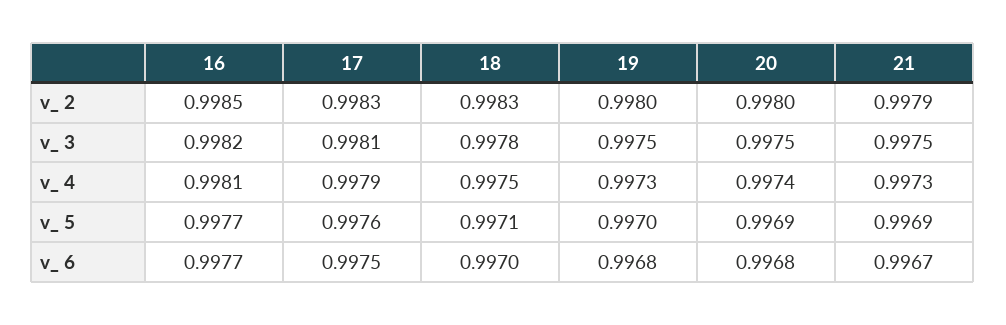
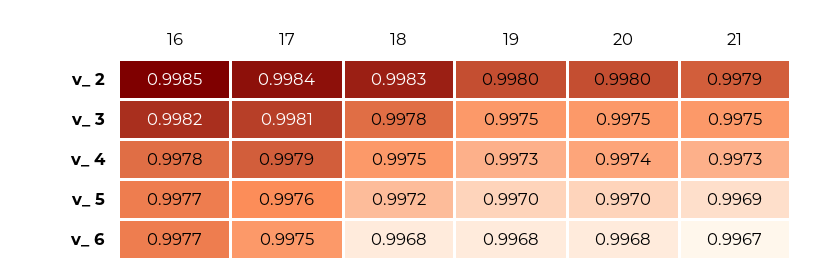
  {
    "16": {
      "v_ 2": 0.9985,
      "v_ 3": 0.9982,
-     "v_ 4": 0.9981,
+     "v_ 4": 0.9978,
      "v_ 5": 0.9977,
      "v_ 6": 0.9977
    },
    "17": {
-     "v_ 2": 0.9983,
+     "v_ 2": 0.9984,
      "v_ 3": 0.9981,
      "v_ 4": 0.9979,
      "v_ 5": 0.9976,
      "v_ 6": 0.9975
    },
    "18": {
      "v_ 2": 0.9983,
      "v_ 3": 0.9978,
      "v_ 4": 0.9975,
-     "v_ 5": 0.9971,
+     "v_ 5": 0.9972,
-     "v_ 6": 0.997
+     "v_ 6": 0.9968
    },
    "19": {
      "v_ 2": 0.998,
      "v_ 3": 0.9975,
      "v_ 4": 0.9973,
      "v_ 5": 0.997,
      "v_ 6": 0.9968
    },
    "20": {
      "v_ 2": 0.998,
      "v_ 3": 0.9975,
      "v_ 4": 0.9974,
-     "v_ 5": 0.9969,
+     "v_ 5": 0.997,
      "v_ 6": 0.9968
    },
    "21": {
      "v_ 2": 0.9979,
      "v_ 3": 0.9975,
      "v_ 4": 0.9973,
      "v_ 5": 0.9969,
      "v_ 6": 0.9967
    }
  }

